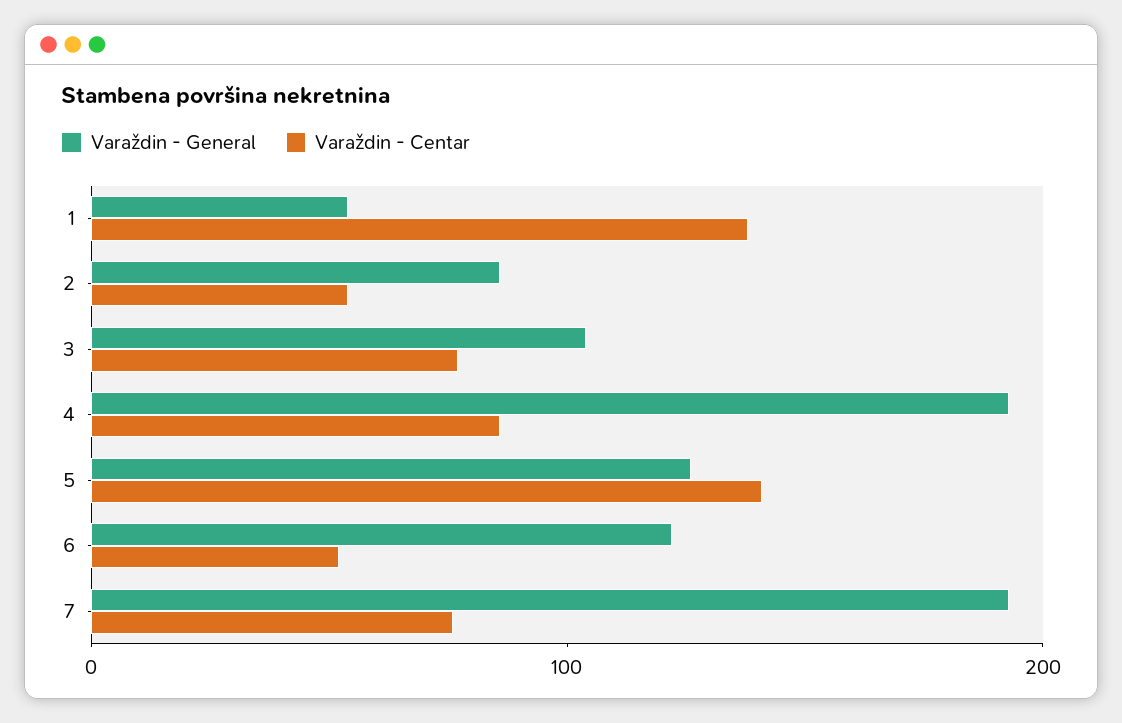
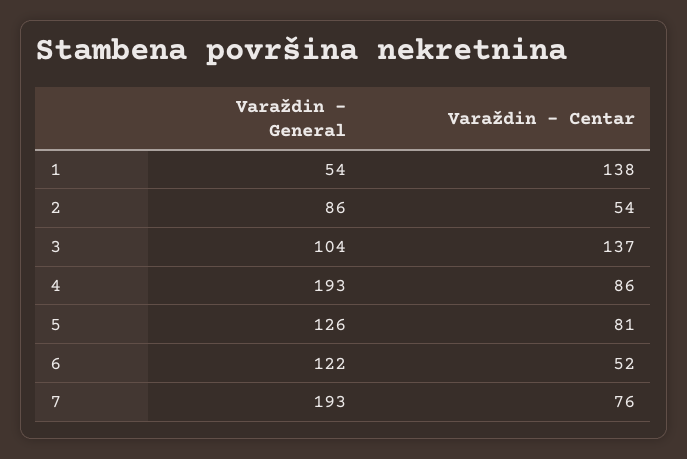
  {
    "Varaždin - General": {
      "1": 54,
      "2": 86,
      "3": 104,
      "4": 193,
      "5": 126,
      "6": 122,
      "7": 193
    },
    "Varaždin - Centar": {
      "1": 138,
      "2": 54,
-     "3": 80,
+     "3": 137,
      "4": 86,
-     "5": 140,
+     "5": 81,
      "6": 52,
      "7": 76
    }
  }

